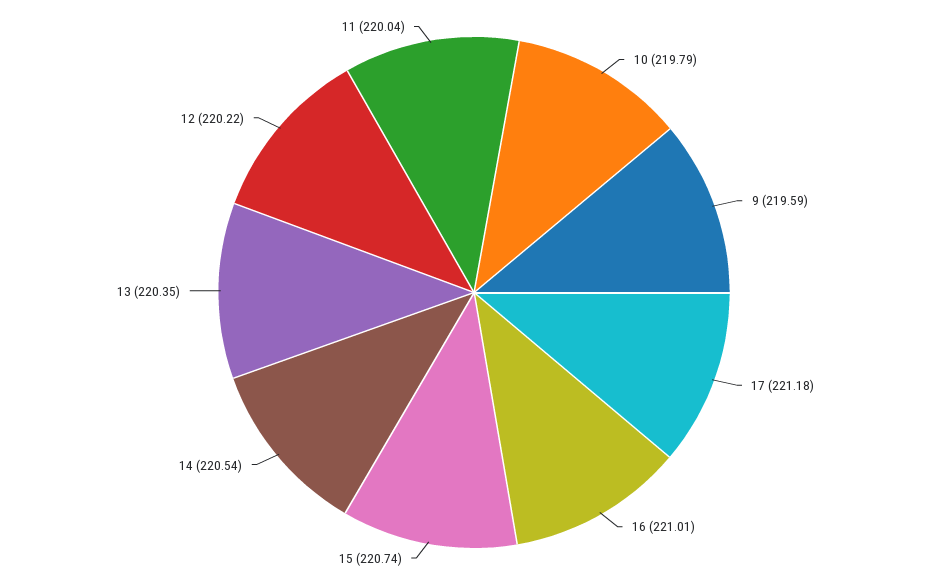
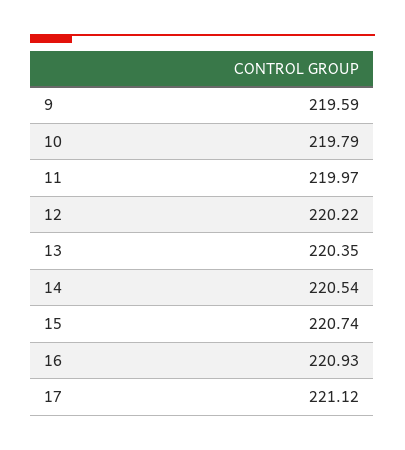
  {
    "10": 219.79,
    "9": 219.59,
-   "17": 221.18,
+   "17": 221.12,
-   "16": 221.01,
+   "16": 220.93,
    "15": 220.74,
    "14": 220.54,
    "13": 220.35,
    "12": 220.22,
-   "11": 220.04
+   "11": 219.97
  }

